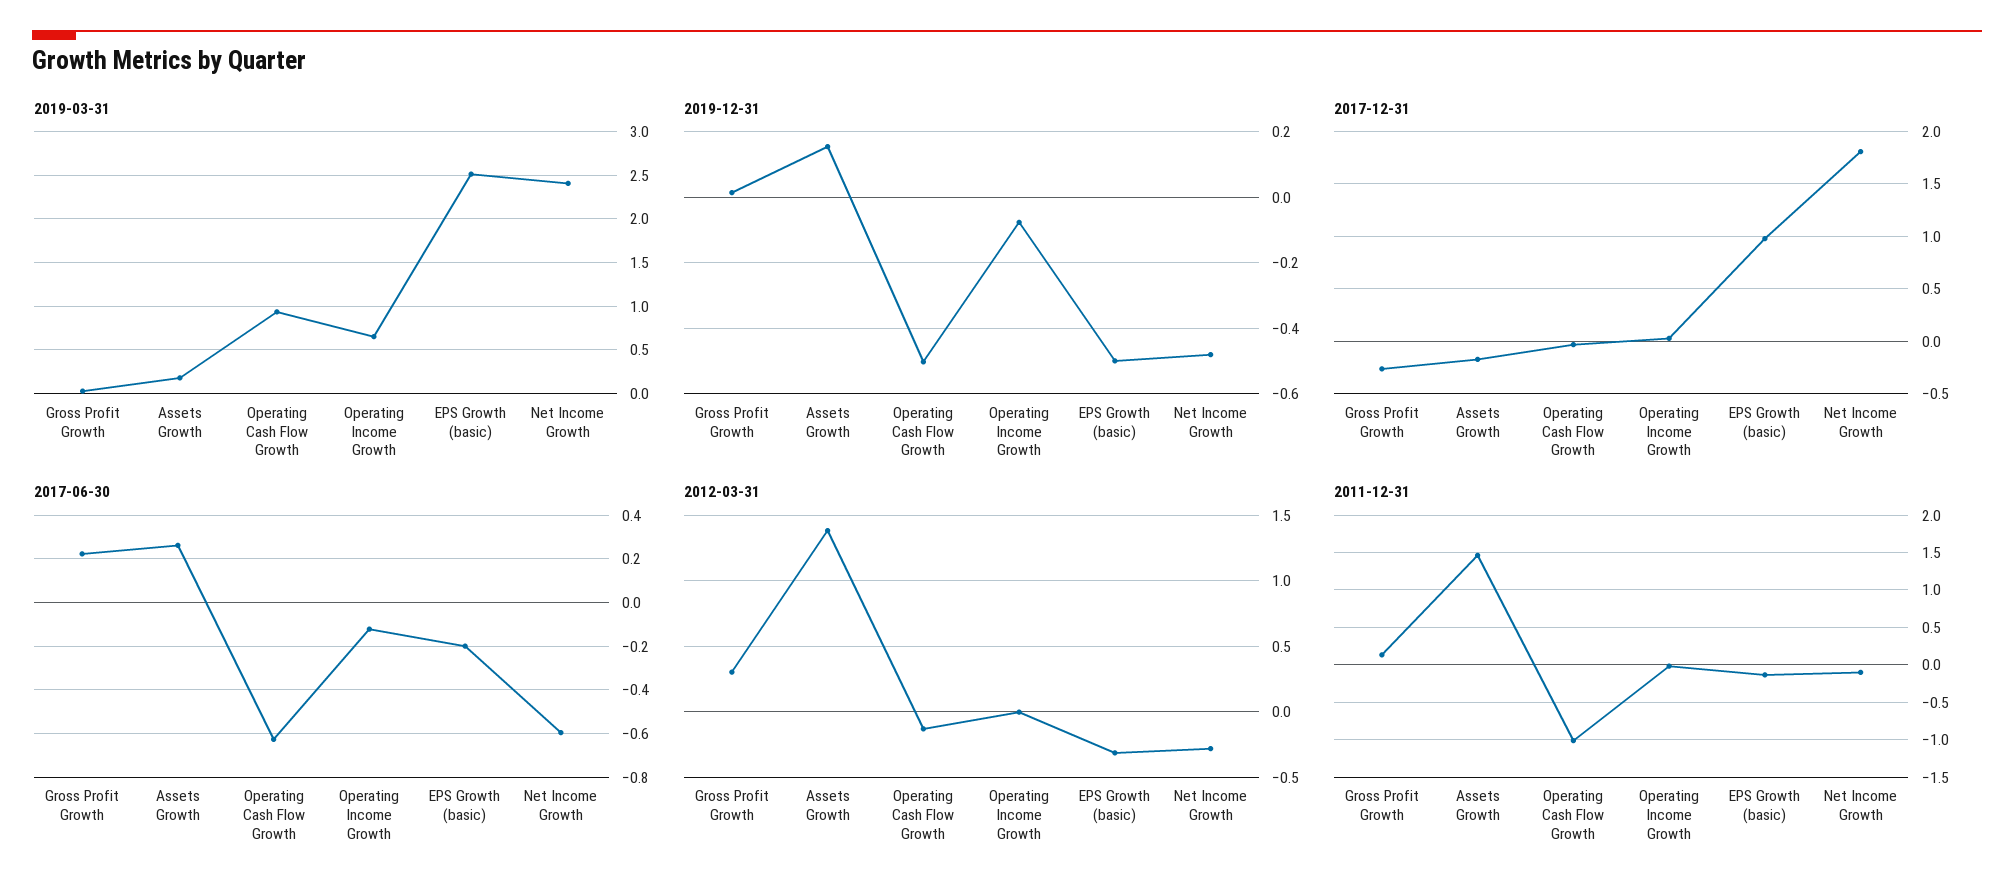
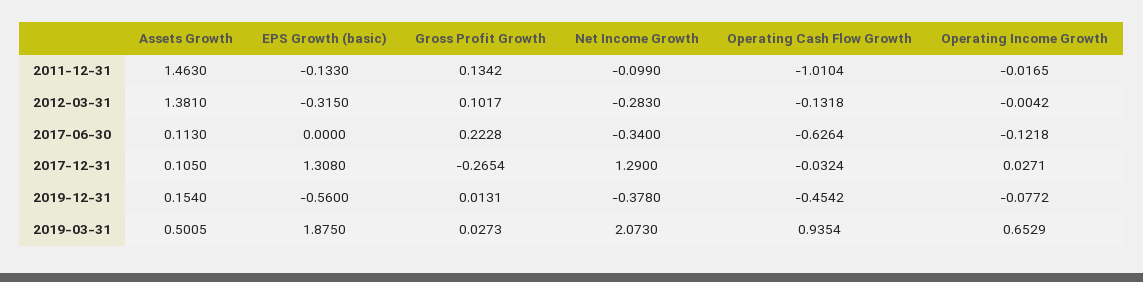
  {
    "2019-03-31": {
      "Gross Profit Growth": 0.0273,
-     "Assets Growth": 0.2,
+     "Assets Growth": 0.5005,
      "Operating Cash Flow Growth": 0.9354,
      "Operating Income Growth": 0.6529,
-     "EPS Growth (basic)": 2.5,
+     "EPS Growth (basic)": 1.875,
-     "Net Income Growth": 2.4
+     "Net Income Growth": 2.073
    },
    "2019-12-31": {
      "Gross Profit Growth": 0.0131,
      "Assets Growth": 0.154,
-     "Operating Cash Flow Growth": -0.5,
+     "Operating Cash Flow Growth": -0.4542,
      "Operating Income Growth": -0.0772,
-     "EPS Growth (basic)": -0.5,
+     "EPS Growth (basic)": -0.56,
-     "Net Income Growth": -0.48
+     "Net Income Growth": -0.378
    },
    "2017-12-31": {
      "Gross Profit Growth": -0.2654,
-     "Assets Growth": -0.2,
+     "Assets Growth": 0.105,
      "Operating Cash Flow Growth": -0.0324,
      "Operating Income Growth": 0.0271,
-     "EPS Growth (basic)": 1,
+     "EPS Growth (basic)": 1.308,
-     "Net Income Growth": 1.8
+     "Net Income Growth": 1.29
    },
    "2017-06-30": {
      "Gross Profit Growth": 0.2228,
-     "Assets Growth": 0.25,
+     "Assets Growth": 0.113,
      "Operating Cash Flow Growth": -0.6264,
      "Operating Income Growth": -0.1218,
-     "EPS Growth (basic)": -0.2,
+     "EPS Growth (basic)": 0,
-     "Net Income Growth": -0.6
+     "Net Income Growth": -0.34
    },
    "2012-03-31": {
-     "Gross Profit Growth": 0.3,
+     "Gross Profit Growth": 0.1017,
      "Assets Growth": 1.381,
      "Operating Cash Flow Growth": -0.1318,
      "Operating Income Growth": -0.0042,
      "EPS Growth (basic)": -0.315,
      "Net Income Growth": -0.283
    },
    "2011-12-31": {
      "Gross Profit Growth": 0.1342,
      "Assets Growth": 1.463,
      "Operating Cash Flow Growth": -1.0104,
      "Operating Income Growth": -0.0165,
      "EPS Growth (basic)": -0.133,
      "Net Income Growth": -0.099
    }
  }

